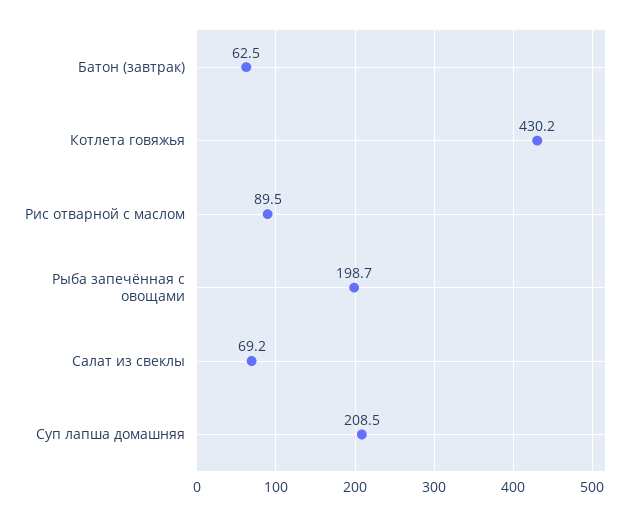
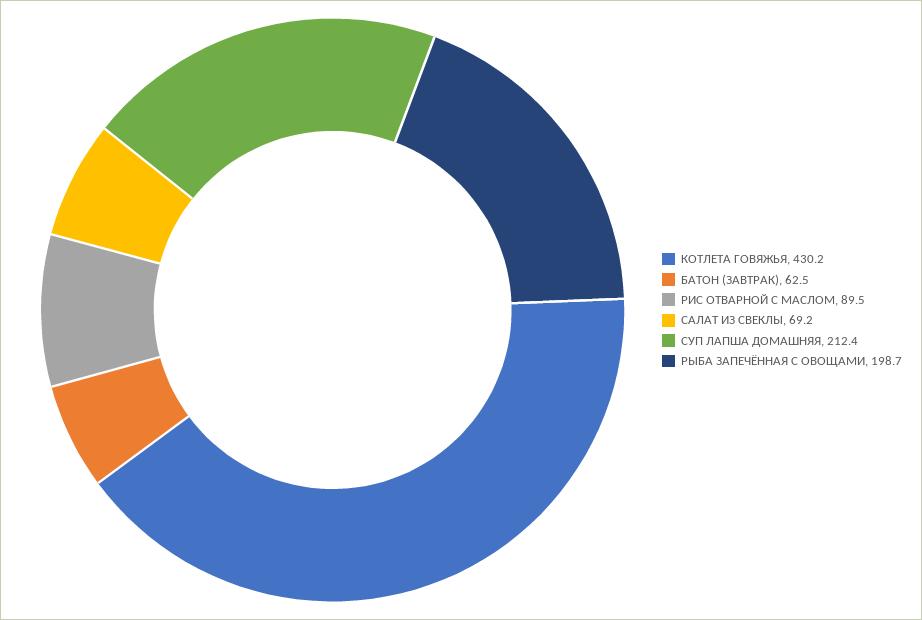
  {
    "Батон (завтрак)": 62.5,
    "Котлета говяжья": 430.2,
    "Рис отварной с маслом": 89.5,
    "Рыба запечённая с овощами": 198.7,
    "Салат из свеклы": 69.2,
-   "Суп лапша домашняя": 208.5
+   "Суп лапша домашняя": 212.4
  }

